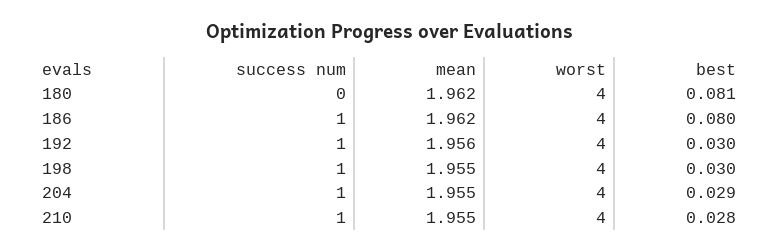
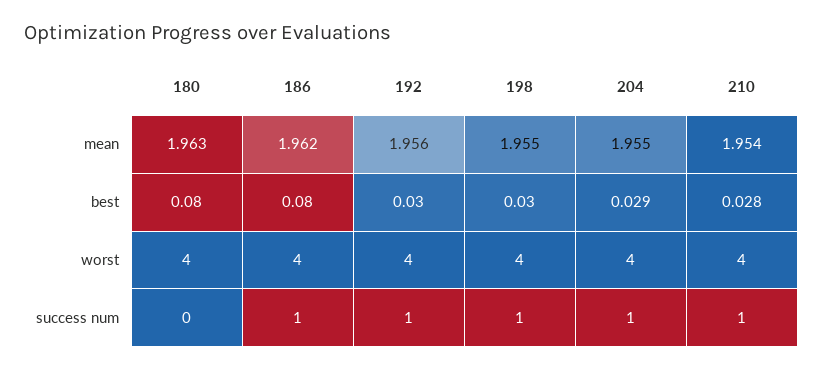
  {
    "success num": {
      "180": 0,
      "186": 1,
      "192": 1,
      "198": 1,
      "204": 1,
      "210": 1
    },
    "mean": {
-     "180": 1.962,
+     "180": 1.963,
      "186": 1.962,
      "192": 1.956,
      "198": 1.955,
      "204": 1.955,
-     "210": 1.955
+     "210": 1.954
    },
    "worst": {
      "180": 4,
      "186": 4,
      "192": 4,
      "198": 4,
      "204": 4,
      "210": 4
    },
    "best": {
-     "180": 0.081,
+     "180": 0.08,
      "186": 0.08,
      "192": 0.03,
      "198": 0.03,
      "204": 0.029,
      "210": 0.028
    }
  }

